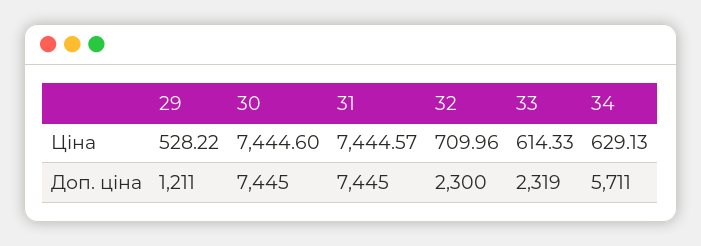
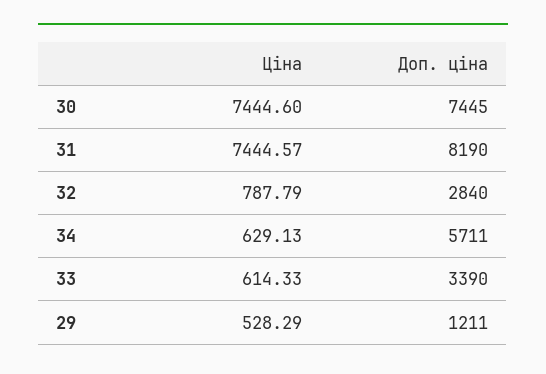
  {
    "29": {
-     "Ціна": 528.22,
+     "Ціна": 528.29,
      "Доп. ціна": 1211
    },
    "30": {
      "Ціна": 7444.6,
      "Доп. ціна": 7445
    },
    "31": {
      "Ціна": 7444.57,
-     "Доп. ціна": 7445
+     "Доп. ціна": 8190
    },
    "32": {
-     "Ціна": 709.96,
+     "Ціна": 787.79,
-     "Доп. ціна": 2300
+     "Доп. ціна": 2840
    },
    "33": {
      "Ціна": 614.33,
-     "Доп. ціна": 2319
+     "Доп. ціна": 3390
    },
    "34": {
      "Ціна": 629.13,
      "Доп. ціна": 5711
    }
  }

